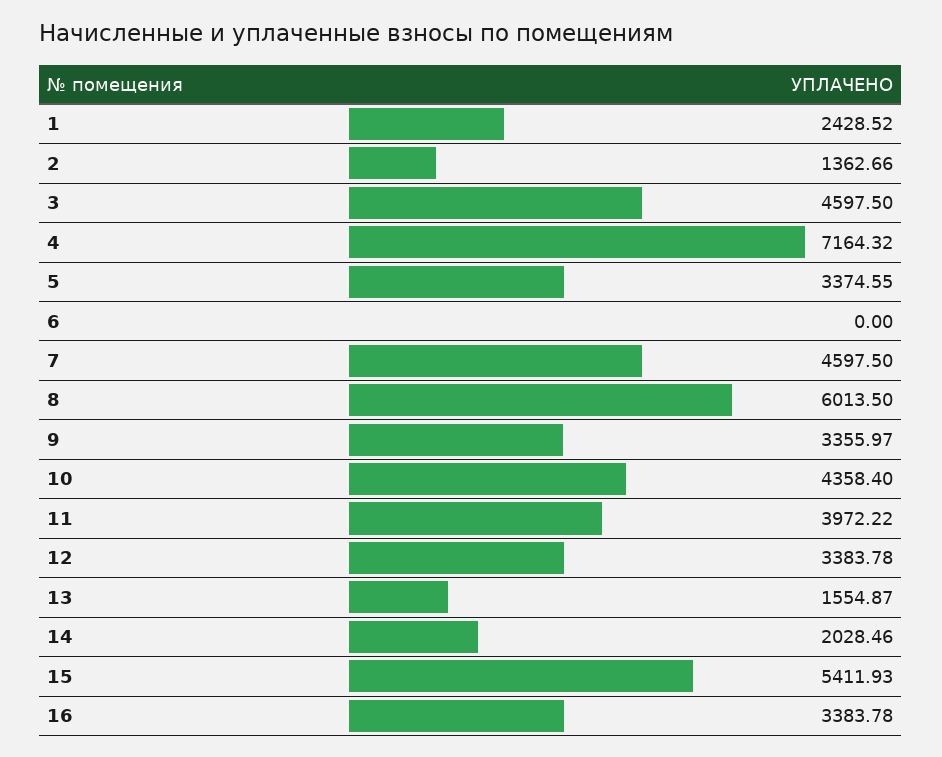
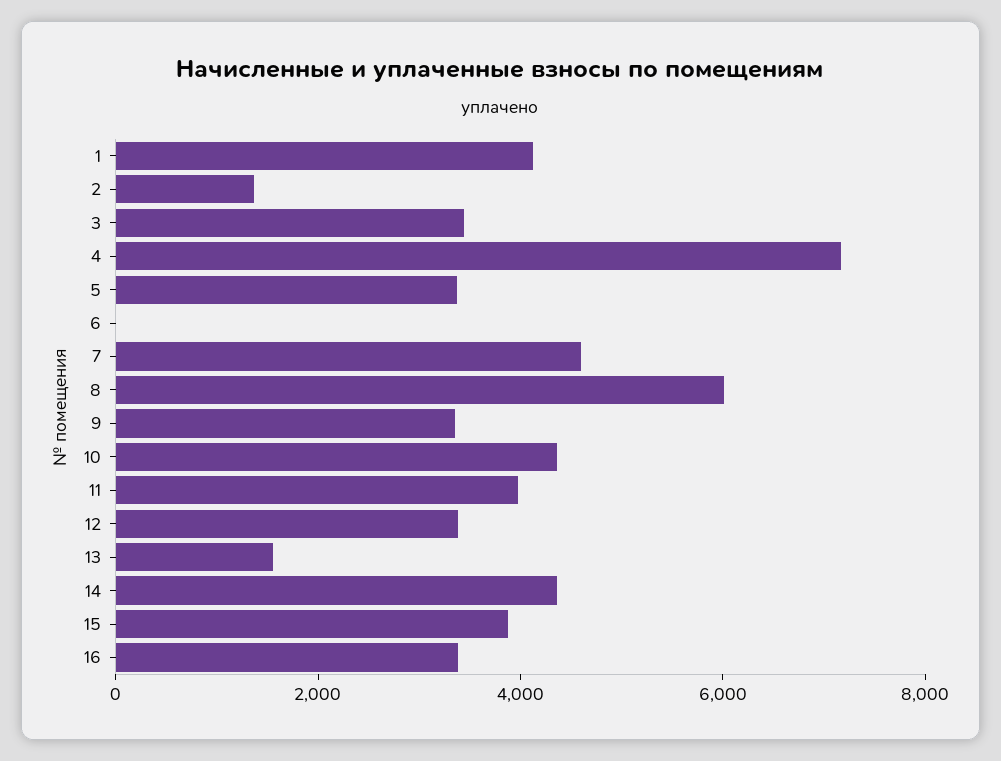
  {
-   "1": 2428.52,
+   "1": 4000,
    "2": 1362.66,
-   "3": 4597.5,
+   "3": 3500,
    "4": 7164.32,
    "5": 3374.55,
    "6": 0,
    "7": 4597.5,
    "8": 6013.5,
    "9": 3355.97,
    "10": 4358.4,
    "11": 3972.22,
    "12": 3383.78,
    "13": 1554.87,
-   "14": 2028.46,
+   "14": 4500,
-   "15": 5411.93,
+   "15": 4000,
    "16": 3383.78
  }

